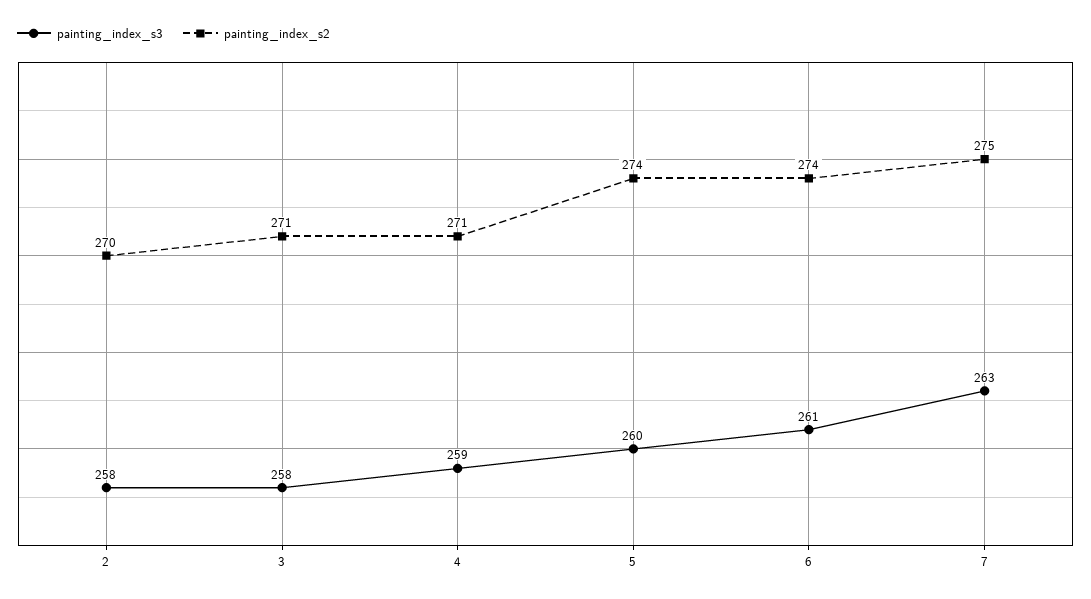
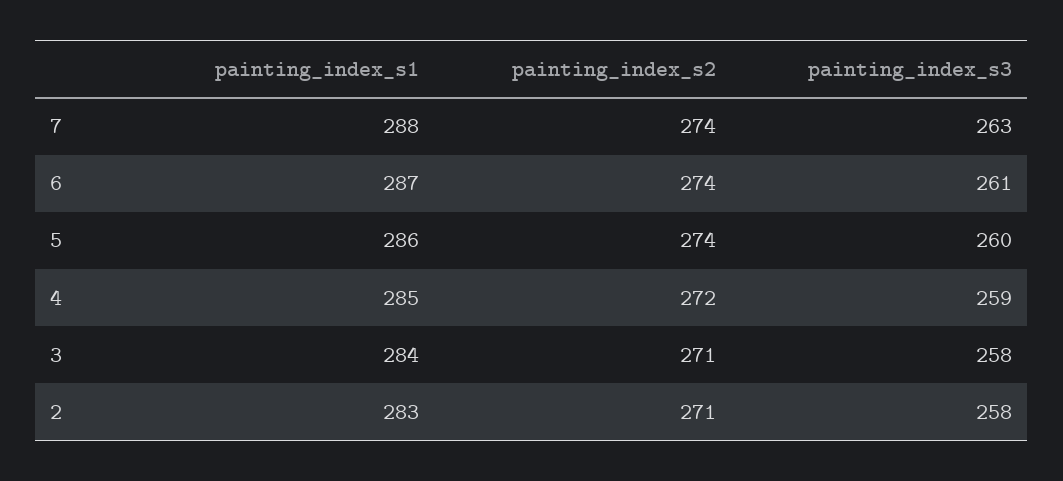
  {
    "painting_index_s3": {
      "2": 258,
      "3": 258,
      "4": 259,
      "5": 260,
      "6": 261,
      "7": 263
    },
    "painting_index_s2": {
-     "2": 270,
+     "2": 271,
      "3": 271,
-     "4": 271,
+     "4": 272,
      "5": 274,
      "6": 274,
-     "7": 275
+     "7": 274
-   }
+   },
+   "painting_index_s1": {
+     "7": 288,
+     "6": 287,
+     "5": 286,
+     "4": 285,
+     "3": 284,
+     "2": 283
+   }
  }

